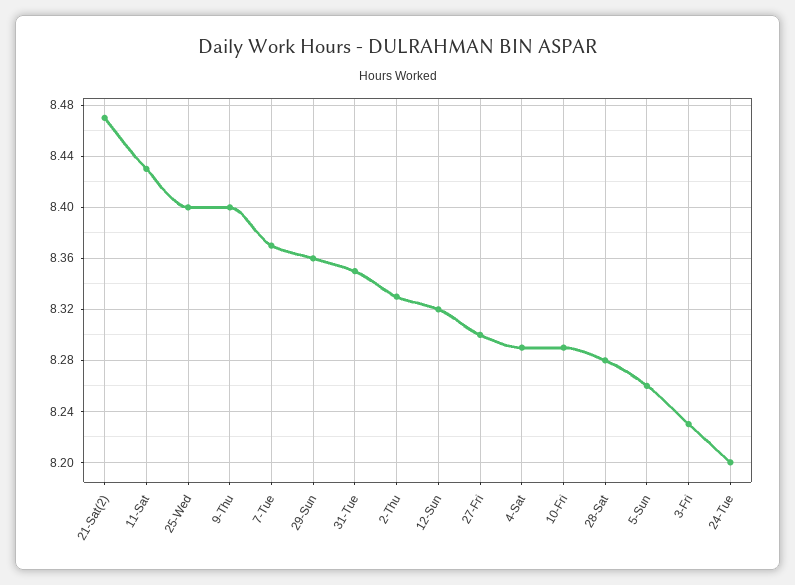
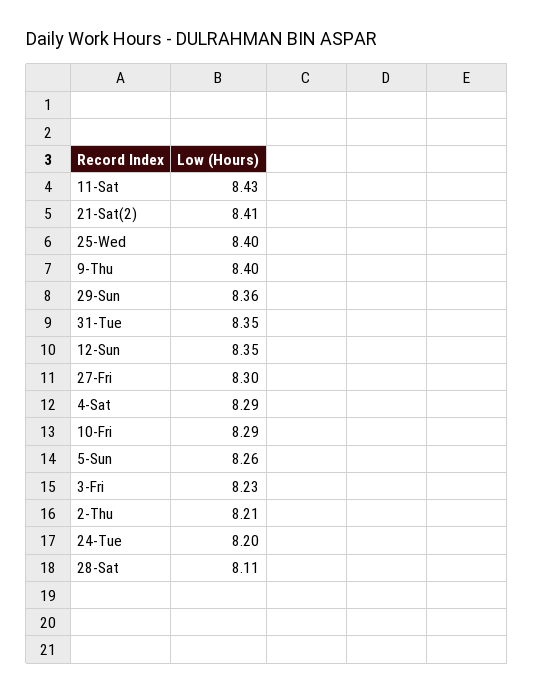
  {
-   "21-Sat(2)": 8.47,
+   "21-Sat(2)": 8.41,
    "11-Sat": 8.43,
    "25-Wed": 8.4,
    "9-Thu": 8.4,
-   "7-Tue": 8.37,
    "29-Sun": 8.36,
    "31-Tue": 8.35,
-   "2-Thu": 8.33,
+   "2-Thu": 8.21,
-   "12-Sun": 8.32,
+   "12-Sun": 8.35,
    "27-Fri": 8.3,
    "4-Sat": 8.29,
    "10-Fri": 8.29,
-   "28-Sat": 8.28,
+   "28-Sat": 8.11,
    "5-Sun": 8.26,
    "3-Fri": 8.23,
    "24-Tue": 8.2
  }

